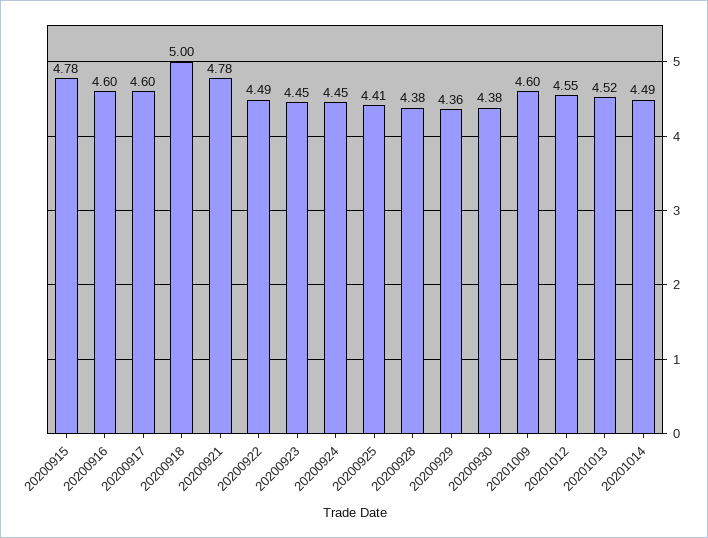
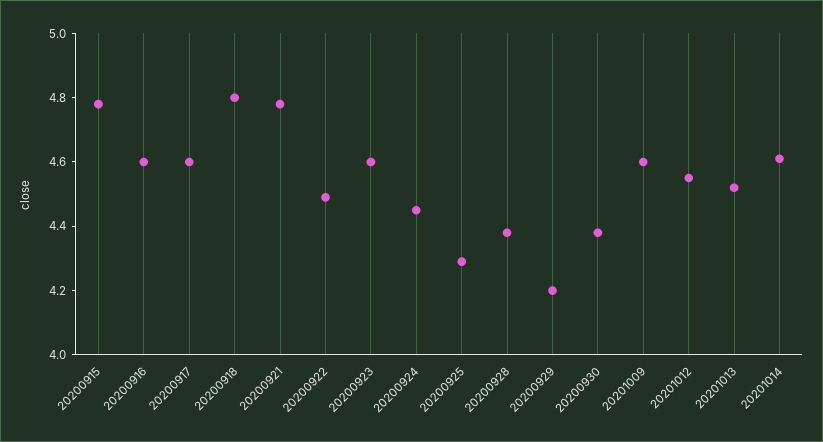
  {
    "20200915": 4.78,
    "20200916": 4.6,
    "20200917": 4.6,
-   "20200918": 5,
+   "20200918": 4.8,
    "20200921": 4.78,
    "20200922": 4.49,
-   "20200923": 4.45,
+   "20200923": 4.6,
    "20200924": 4.45,
-   "20200925": 4.41,
+   "20200925": 4.3,
    "20200928": 4.38,
-   "20200929": 4.36,
+   "20200929": 4.2,
    "20200930": 4.38,
    "20201009": 4.6,
    "20201012": 4.55,
    "20201013": 4.52,
-   "20201014": 4.49
+   "20201014": 4.6
  }

